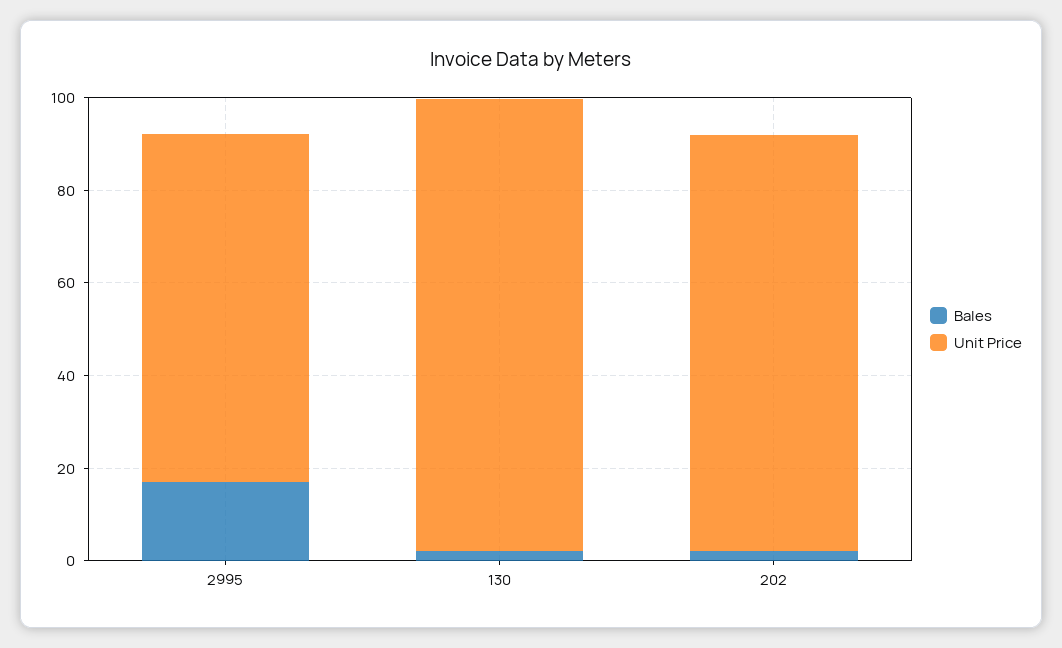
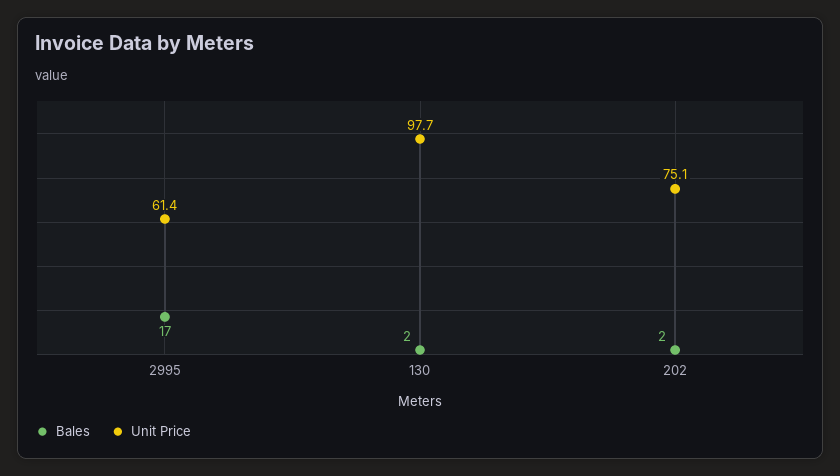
  {
    "Bales": {
      "2995": 17,
      "130": 2,
      "202": 2
    },
    "Unit Price": {
-     "2995": 75,
+     "2995": 61.4,
      "130": 97.7,
-     "202": 90
+     "202": 75.1
    }
  }

